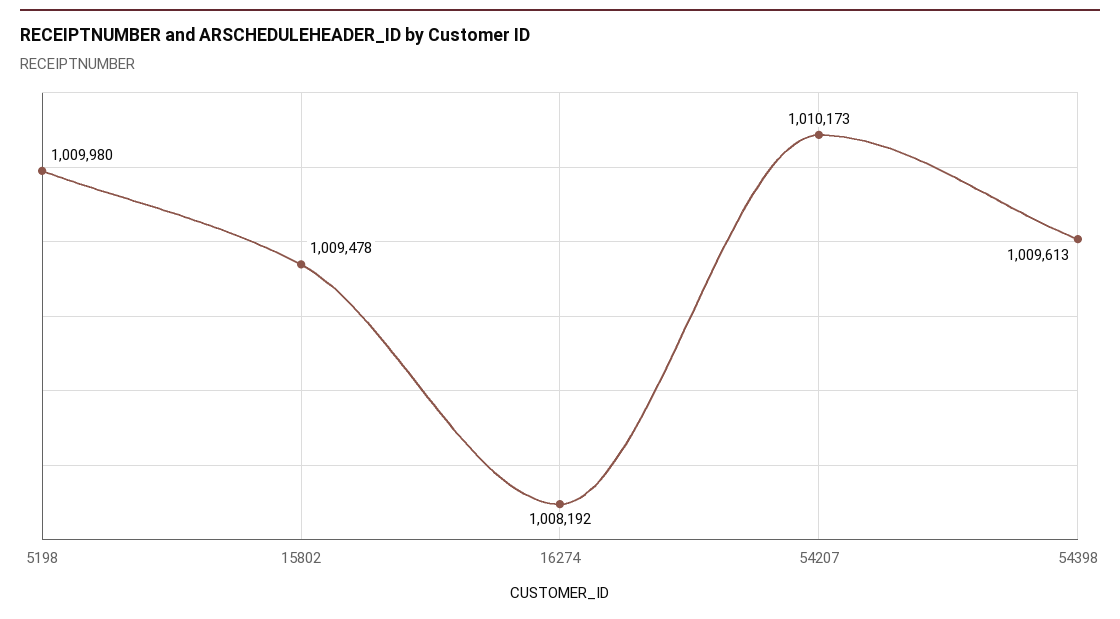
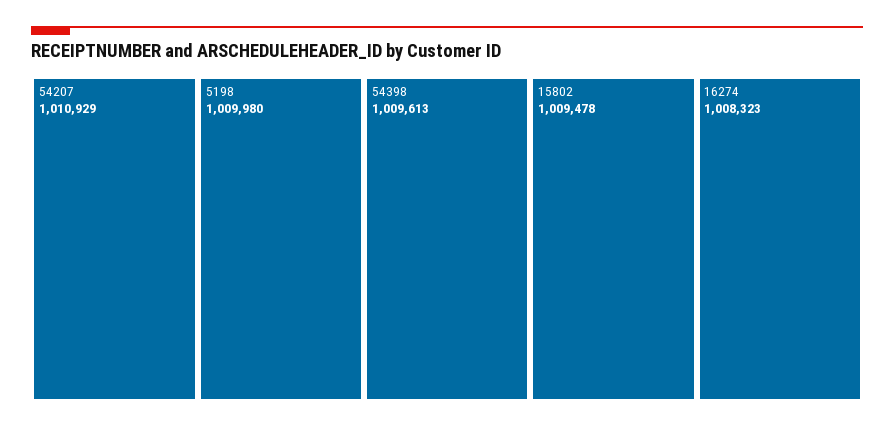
  {
    "5198": 1009980,
    "15802": 1009478,
-   "16274": 1008192,
+   "16274": 1008323,
-   "54207": 1010173,
+   "54207": 1010929,
    "54398": 1009613
  }

